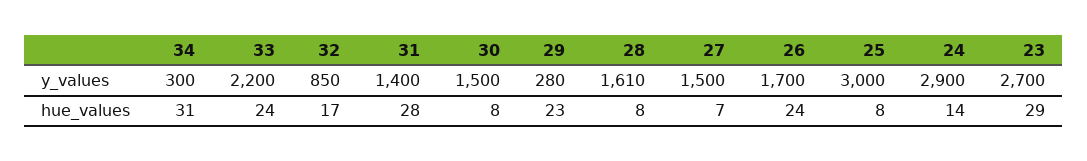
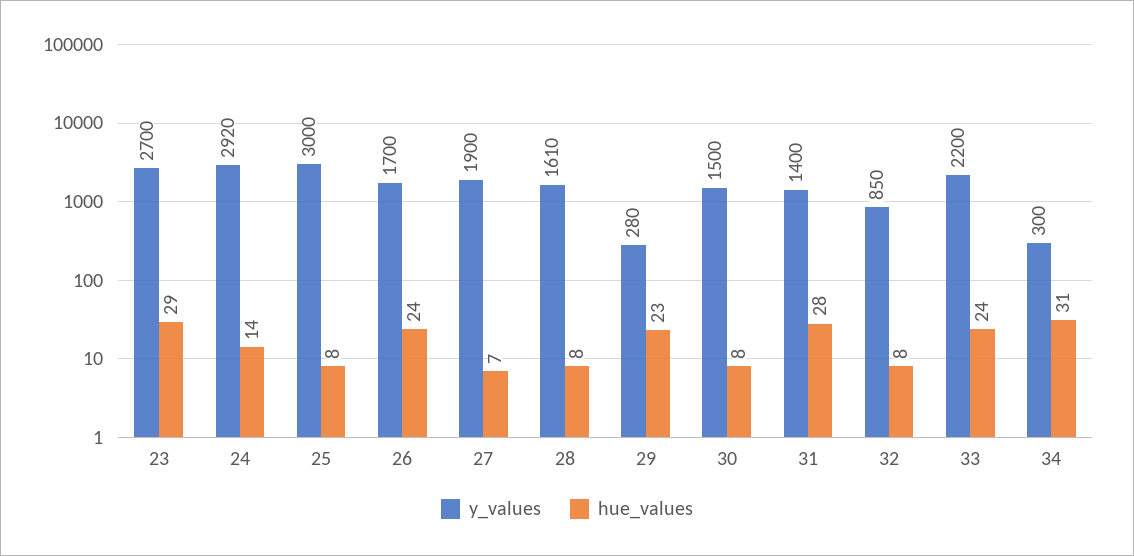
  {
    "y_values": {
      "34": 300,
      "33": 2200,
      "32": 850,
      "31": 1400,
      "30": 1500,
      "29": 280,
      "28": 1610,
-     "27": 1500,
+     "27": 1900,
      "26": 1700,
      "25": 3000,
-     "24": 2900,
+     "24": 2920,
      "23": 2700
    },
    "hue_values": {
      "34": 31,
      "33": 24,
-     "32": 17,
+     "32": 8,
      "31": 28,
      "30": 8,
      "29": 23,
      "28": 8,
      "27": 7,
      "26": 24,
      "25": 8,
      "24": 14,
      "23": 29
    }
  }

